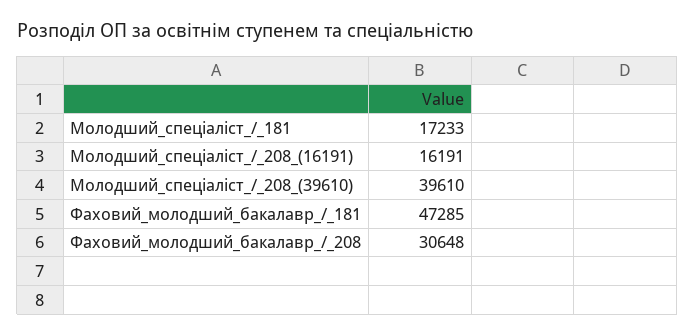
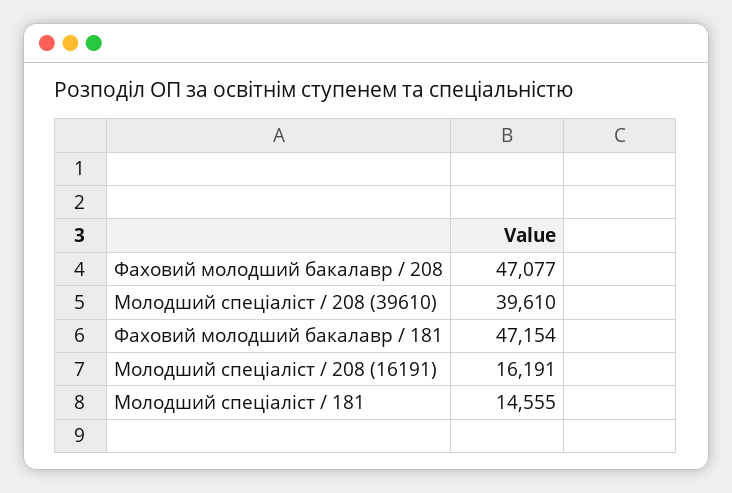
  {
-   "Молодший_спеціаліст_/_181": 17233,
+   "Молодший_спеціаліст_/_181": 14555,
    "Молодший_спеціаліст_/_208_(16191)": 16191,
    "Молодший_спеціаліст_/_208_(39610)": 39610,
-   "Фаховий_молодший_бакалавр_/_181": 47285,
+   "Фаховий_молодший_бакалавр_/_181": 47154,
-   "Фаховий_молодший_бакалавр_/_208": 30648
+   "Фаховий_молодший_бакалавр_/_208": 47077
  }

